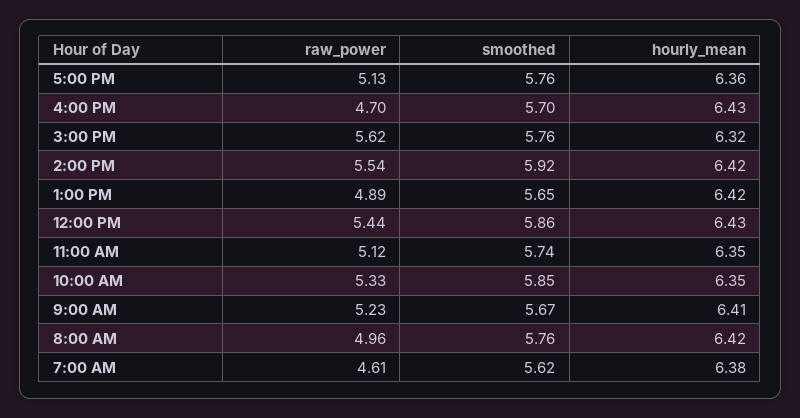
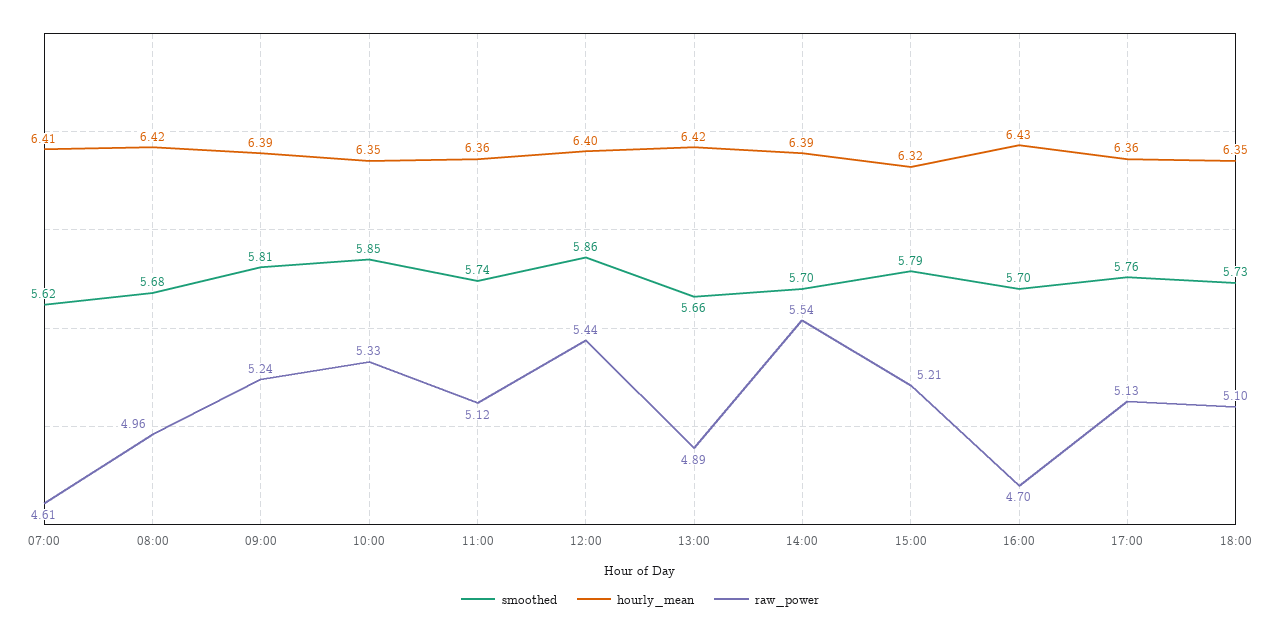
  {
    "raw_power": {
      "5:00 PM": 5.13,
      "4:00 PM": 4.7,
-     "3:00 PM": 5.62,
+     "3:00 PM": 5.21,
      "2:00 PM": 5.54,
      "1:00 PM": 4.89,
      "12:00 PM": 5.44,
      "11:00 AM": 5.12,
      "10:00 AM": 5.33,
-     "9:00 AM": 5.23,
+     "9:00 AM": 5.24,
      "8:00 AM": 4.96,
-     "7:00 AM": 4.61
+     "7:00 AM": 4.61,
+     "18:00": 5.1
    },
    "smoothed": {
      "5:00 PM": 5.76,
      "4:00 PM": 5.7,
-     "3:00 PM": 5.76,
+     "3:00 PM": 5.79,
-     "2:00 PM": 5.92,
+     "2:00 PM": 5.7,
-     "1:00 PM": 5.65,
+     "1:00 PM": 5.66,
      "12:00 PM": 5.86,
      "11:00 AM": 5.74,
      "10:00 AM": 5.85,
-     "9:00 AM": 5.67,
+     "9:00 AM": 5.81,
-     "8:00 AM": 5.76,
+     "8:00 AM": 5.68,
-     "7:00 AM": 5.62
+     "7:00 AM": 5.62,
+     "18:00": 5.73
    },
    "hourly_mean": {
      "5:00 PM": 6.36,
      "4:00 PM": 6.43,
      "3:00 PM": 6.32,
-     "2:00 PM": 6.42,
+     "2:00 PM": 6.39,
      "1:00 PM": 6.42,
-     "12:00 PM": 6.43,
+     "12:00 PM": 6.4,
-     "11:00 AM": 6.35,
+     "11:00 AM": 6.36,
      "10:00 AM": 6.35,
-     "9:00 AM": 6.41,
+     "9:00 AM": 6.39,
      "8:00 AM": 6.42,
-     "7:00 AM": 6.38
+     "7:00 AM": 6.41,
+     "18:00": 6.35
    }
  }

